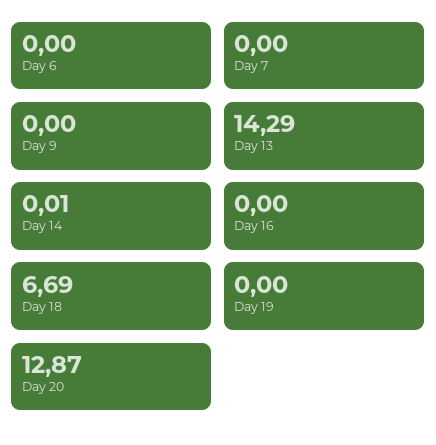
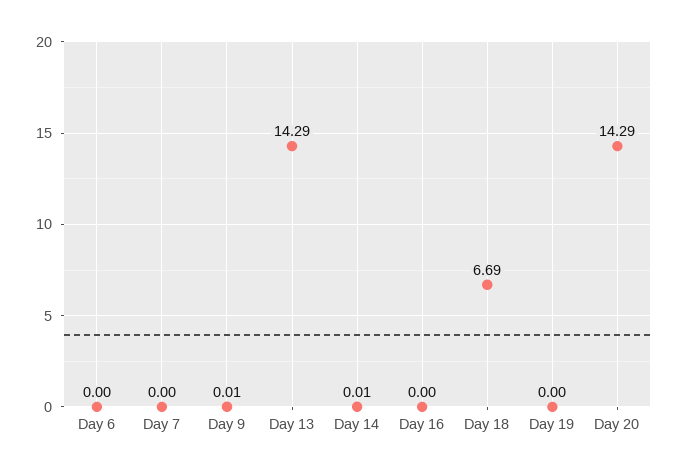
  {
    "Day 6": 0,
    "Day 7": 0,
-   "Day 9": 0,
+   "Day 9": 0.01,
    "Day 13": 14.29,
    "Day 14": 0.01,
    "Day 16": 0,
    "Day 18": 6.69,
    "Day 19": 0,
-   "Day 20": 12.87
+   "Day 20": 14.29
  }

